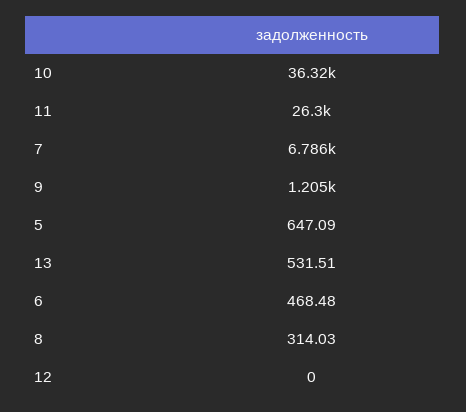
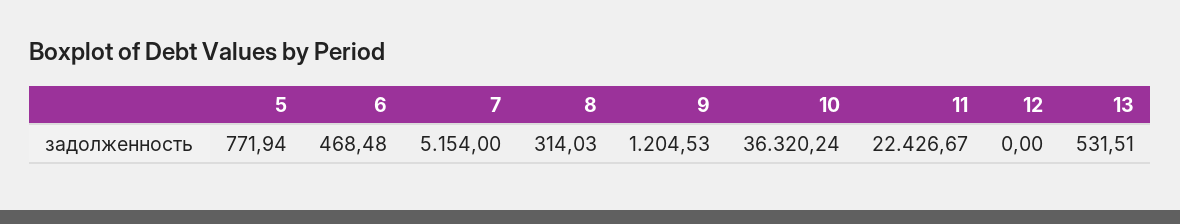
  {
    "10": 36320.24,
-   "11": 26300,
+   "11": 22426.67,
-   "7": 6786,
+   "7": 5154,
    "9": 1204.53,
-   "5": 647.09,
+   "5": 771.94,
    "13": 531.51,
    "6": 468.48,
    "8": 314.03,
    "12": 0
  }

